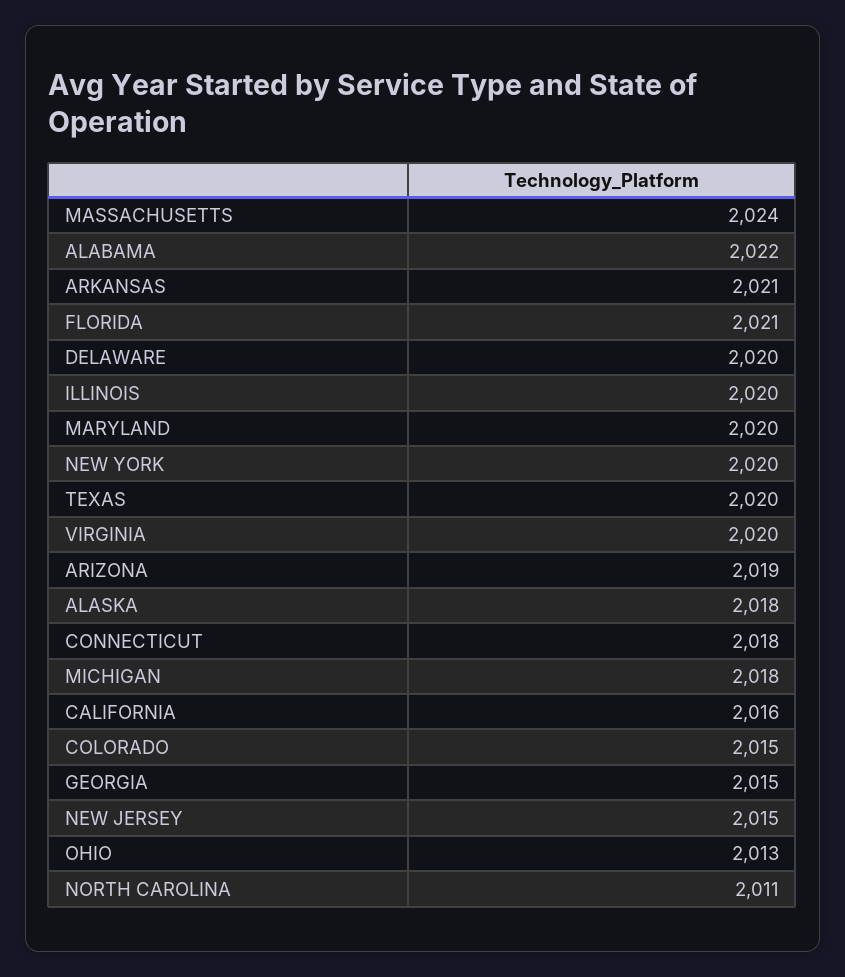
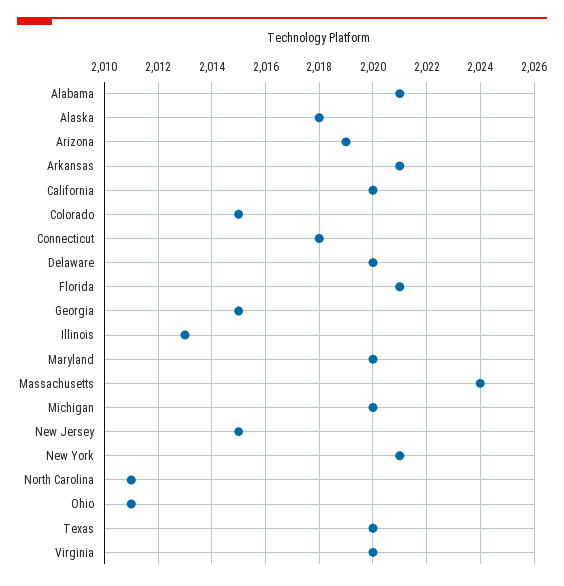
  {
    "MASSACHUSETTS": 2024,
-   "ALABAMA": 2022,
+   "ALABAMA": 2021,
    "ARKANSAS": 2021,
    "FLORIDA": 2021,
    "DELAWARE": 2020,
-   "ILLINOIS": 2020,
+   "ILLINOIS": 2013,
    "MARYLAND": 2020,
-   "NEW YORK": 2020,
+   "NEW YORK": 2021,
    "TEXAS": 2020,
    "VIRGINIA": 2020,
    "ARIZONA": 2019,
    "ALASKA": 2018,
    "CONNECTICUT": 2018,
-   "MICHIGAN": 2018,
+   "MICHIGAN": 2020,
-   "CALIFORNIA": 2016,
+   "CALIFORNIA": 2020,
    "COLORADO": 2015,
    "GEORGIA": 2015,
    "NEW JERSEY": 2015,
-   "OHIO": 2013,
+   "OHIO": 2011,
    "NORTH CAROLINA": 2011
  }

